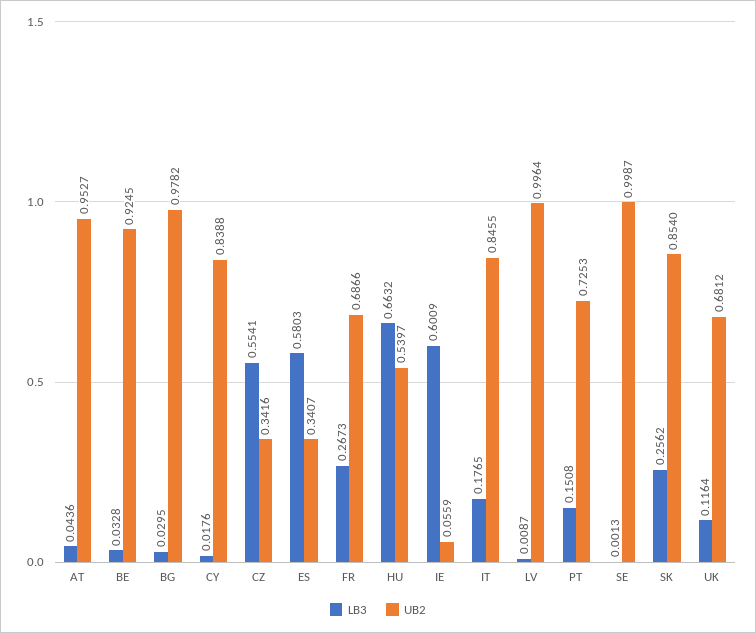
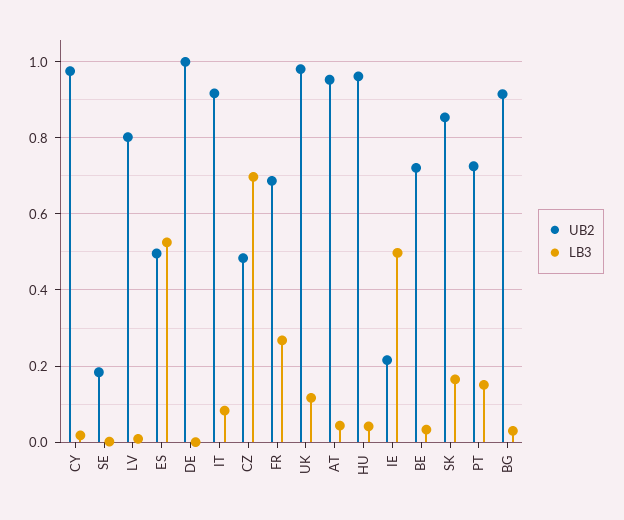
  {
    "LB3": {
      "AT": 0.0436,
      "BE": 0.0328,
      "BG": 0.0295,
      "CY": 0.0176,
-     "CZ": 0.5541,
+     "CZ": 0.7,
-     "ES": 0.5803,
+     "ES": 0.52,
      "FR": 0.2673,
-     "HU": 0.6632,
+     "HU": 0.04,
-     "IE": 0.6009,
+     "IE": 0.5,
-     "IT": 0.1765,
+     "IT": 0.08,
      "LV": 0.0087,
      "PT": 0.1508,
      "SE": 0.0013,
-     "SK": 0.2562,
+     "SK": 0.16,
-     "UK": 0.1164
+     "UK": 0.1164,
+     "DE": 0
    },
    "UB2": {
      "AT": 0.9527,
-     "BE": 0.9245,
+     "BE": 0.72,
-     "BG": 0.9782,
+     "BG": 0.92,
-     "CY": 0.8388,
+     "CY": 0.98,
-     "CZ": 0.3416,
+     "CZ": 0.48,
-     "ES": 0.3407,
+     "ES": 0.5,
      "FR": 0.6866,
-     "HU": 0.5397,
+     "HU": 0.96,
-     "IE": 0.0559,
+     "IE": 0.22,
-     "IT": 0.8455,
+     "IT": 0.92,
-     "LV": 0.9964,
+     "LV": 0.8,
      "PT": 0.7253,
-     "SE": 0.9987,
+     "SE": 0.18,
      "SK": 0.854,
-     "UK": 0.6812
+     "UK": 0.98,
+     "DE": 1
    }
  }

